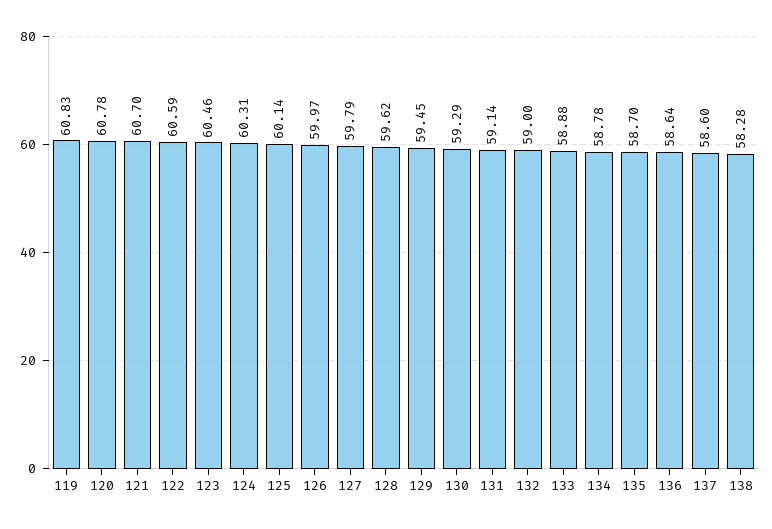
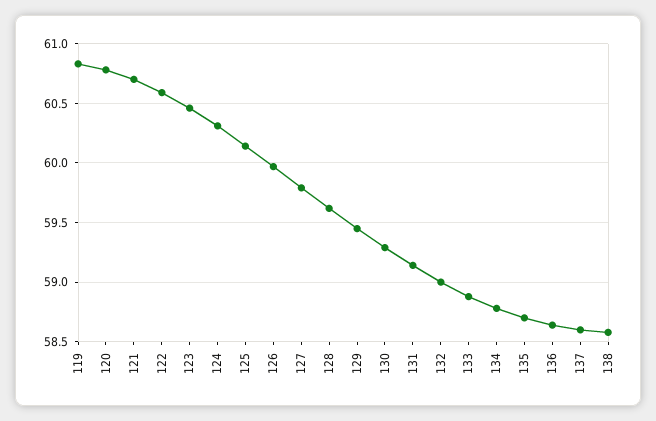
  {
    "119": 60.83,
    "120": 60.78,
    "121": 60.7,
    "122": 60.59,
    "123": 60.46,
    "124": 60.31,
    "125": 60.14,
    "126": 59.97,
    "127": 59.79,
    "128": 59.62,
    "129": 59.45,
    "130": 59.29,
    "131": 59.14,
    "132": 59,
    "133": 58.88,
    "134": 58.78,
    "135": 58.7,
    "136": 58.64,
    "137": 58.6,
-   "138": 58.28
+   "138": 58.6
  }

